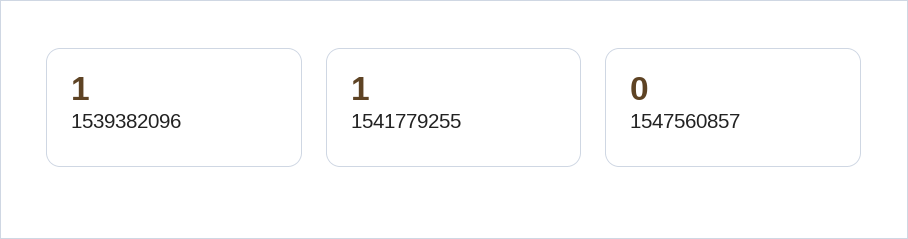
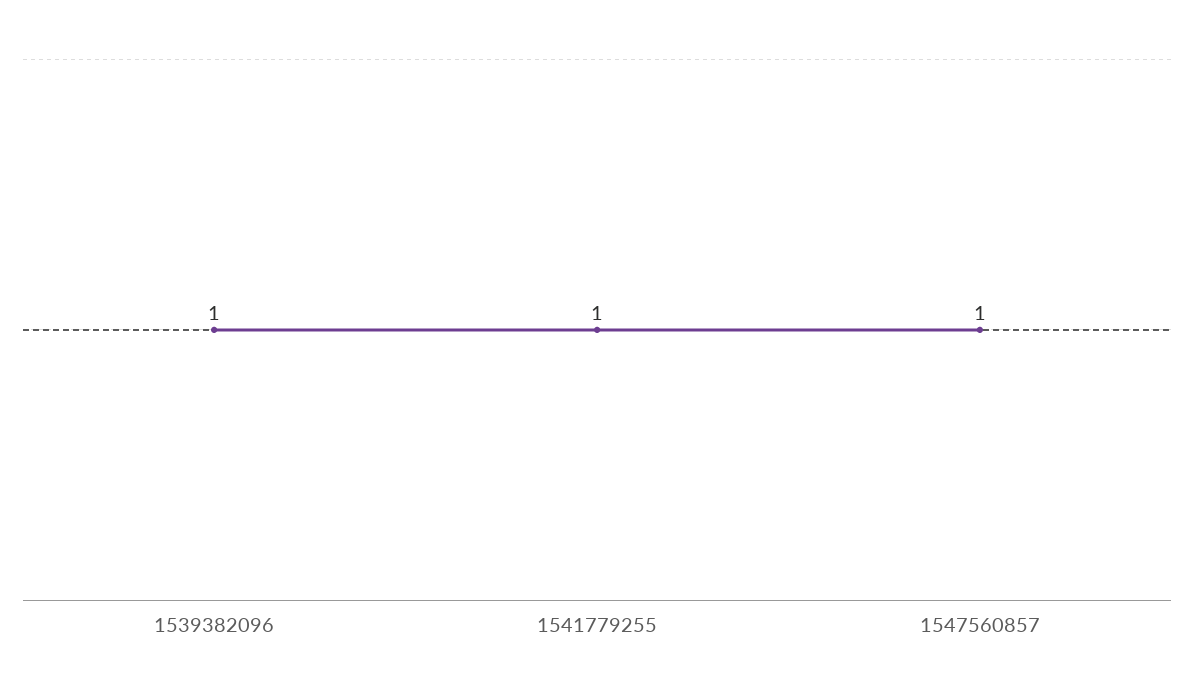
  {
    "1539382096": 1,
    "1541779255": 1,
-   "1547560857": 0
+   "1547560857": 1
  }

